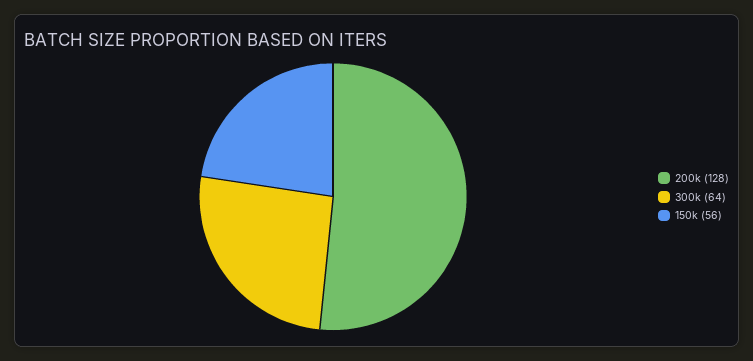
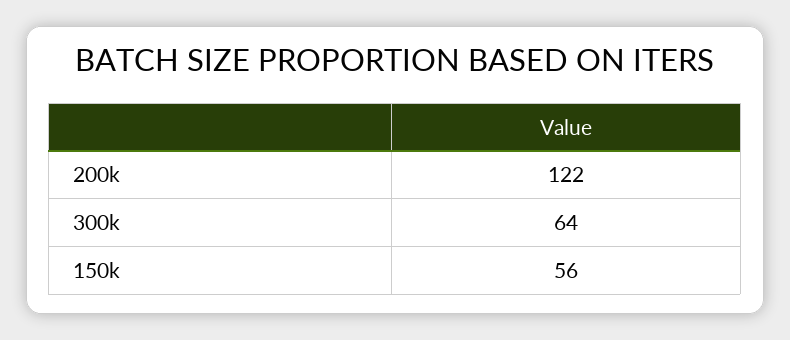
  {
-   "200k": 128,
+   "200k": 122,
    "300k": 64,
    "150k": 56
  }

